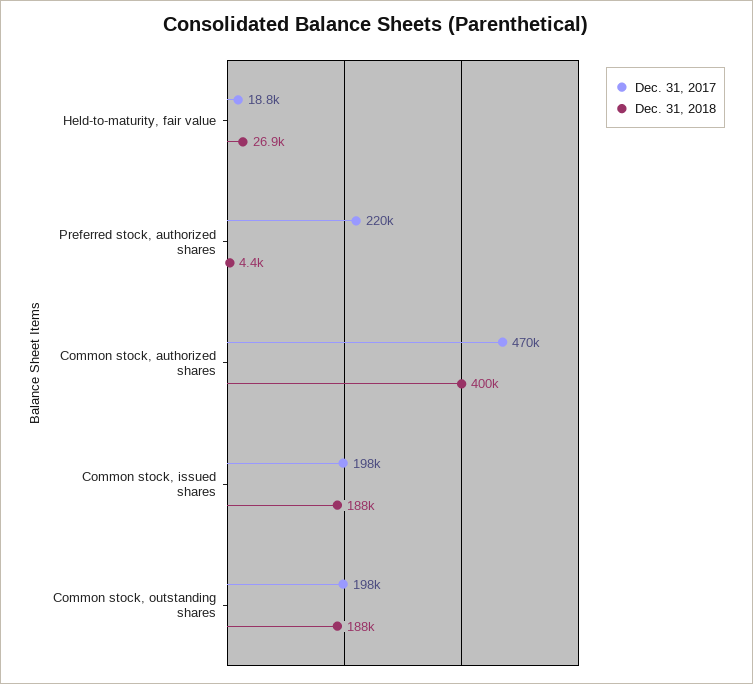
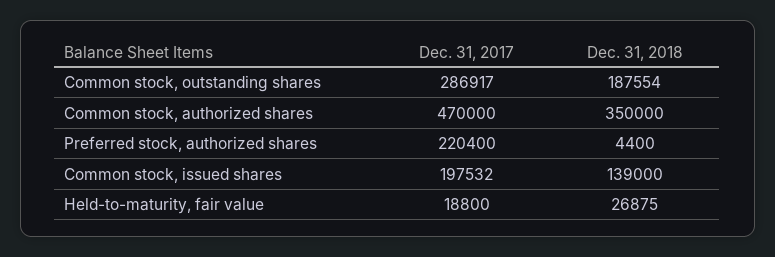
  {
    "Dec. 31, 2017": {
      "Held-to-maturity, fair value": 18800,
      "Preferred stock, authorized shares": 220400,
      "Common stock, authorized shares": 470000,
      "Common stock, issued shares": 197532,
-     "Common stock, outstanding shares": 198000
+     "Common stock, outstanding shares": 286917
    },
    "Dec. 31, 2018": {
      "Held-to-maturity, fair value": 26875,
      "Preferred stock, authorized shares": 4400,
-     "Common stock, authorized shares": 400000,
+     "Common stock, authorized shares": 350000,
-     "Common stock, issued shares": 188000,
+     "Common stock, issued shares": 139000,
      "Common stock, outstanding shares": 187554
    }
  }

